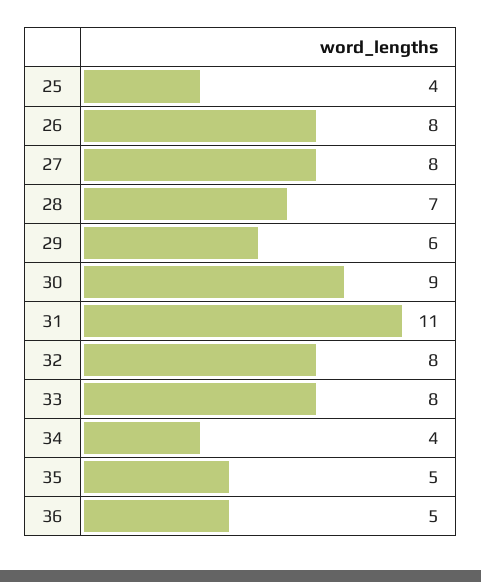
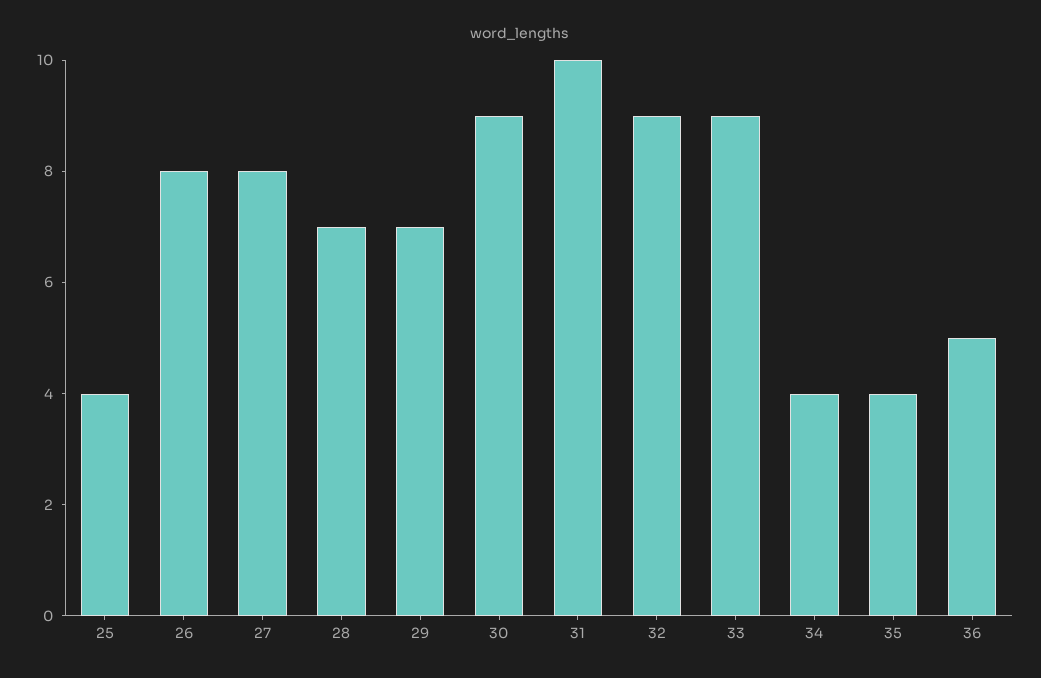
  {
    "25": 4,
    "26": 8,
    "27": 8,
    "28": 7,
-   "29": 6,
+   "29": 7,
    "30": 9,
-   "31": 11,
+   "31": 10,
-   "32": 8,
+   "32": 9,
-   "33": 8,
+   "33": 9,
    "34": 4,
-   "35": 5,
+   "35": 4,
    "36": 5
  }

